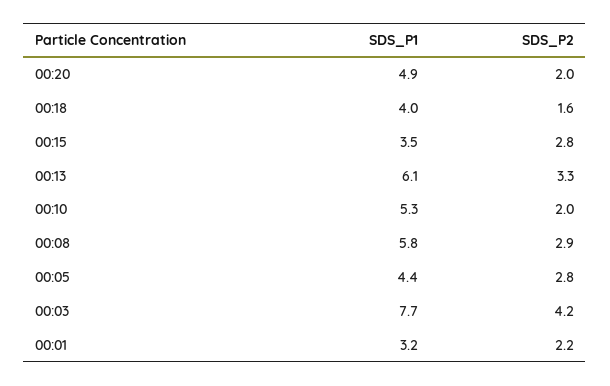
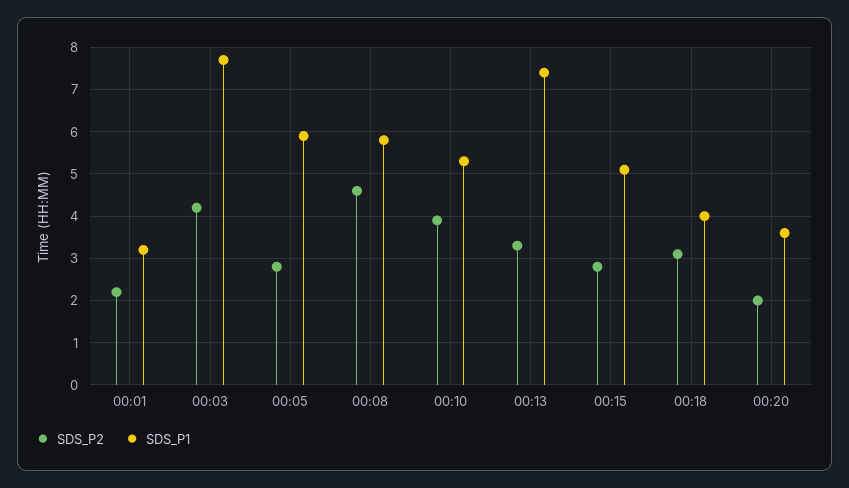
  {
    "SDS_P1": {
-     "00:20": 4.9,
+     "00:20": 3.5,
      "00:18": 4,
-     "00:15": 3.5,
+     "00:15": 5,
-     "00:13": 6.1,
+     "00:13": 7.5,
      "00:10": 5.3,
      "00:08": 5.8,
-     "00:05": 4.4,
+     "00:05": 6,
      "00:03": 7.7,
      "00:01": 3.2
    },
    "SDS_P2": {
      "00:20": 2,
-     "00:18": 1.6,
+     "00:18": 3,
      "00:15": 2.8,
      "00:13": 3.3,
-     "00:10": 2,
+     "00:10": 4,
-     "00:08": 2.9,
+     "00:08": 4.5,
      "00:05": 2.8,
      "00:03": 4.2,
      "00:01": 2.2
    }
  }

